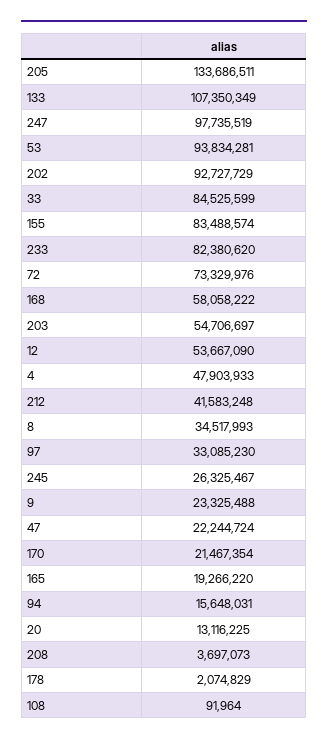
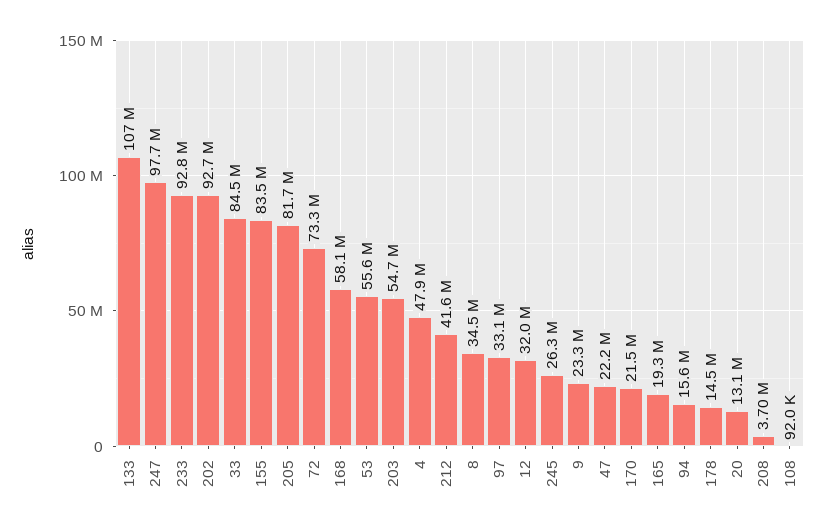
  {
-   "205": 133686511,
+   "205": 81700000,
    "133": 107350349,
    "247": 97735519,
-   "53": 93834281,
+   "53": 55600000,
    "202": 92727729,
    "33": 84525599,
    "155": 83488574,
-   "233": 82380620,
+   "233": 92800000,
    "72": 73329976,
    "168": 58058222,
    "203": 54706697,
-   "12": 53667090,
+   "12": 32000000,
    "4": 47903933,
    "212": 41583248,
    "8": 34517993,
    "97": 33085230,
    "245": 26325467,
    "9": 23325488,
    "47": 22244724,
    "170": 21467354,
    "165": 19266220,
    "94": 15648031,
    "20": 13116225,
    "208": 3697073,
-   "178": 2074829,
+   "178": 14500000,
    "108": 91964
  }

